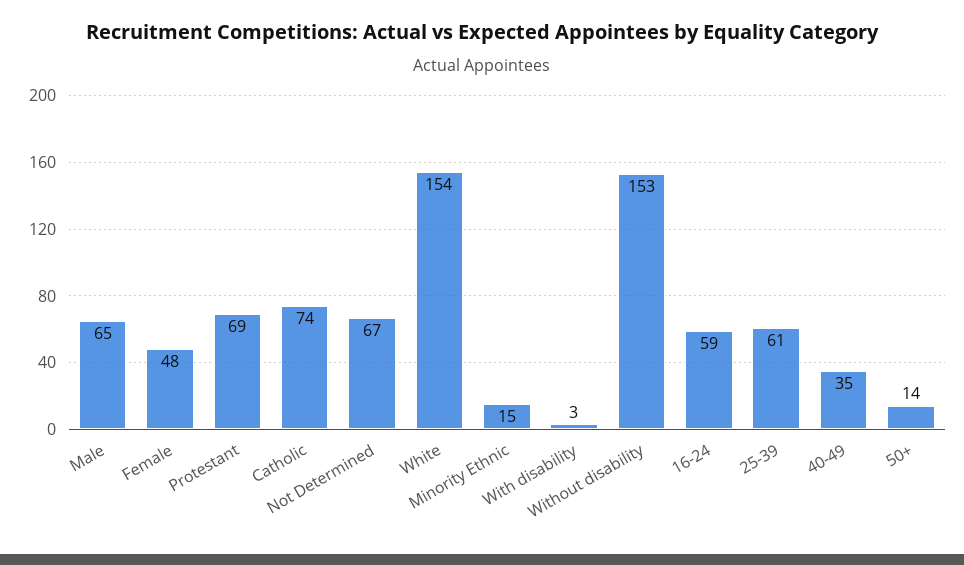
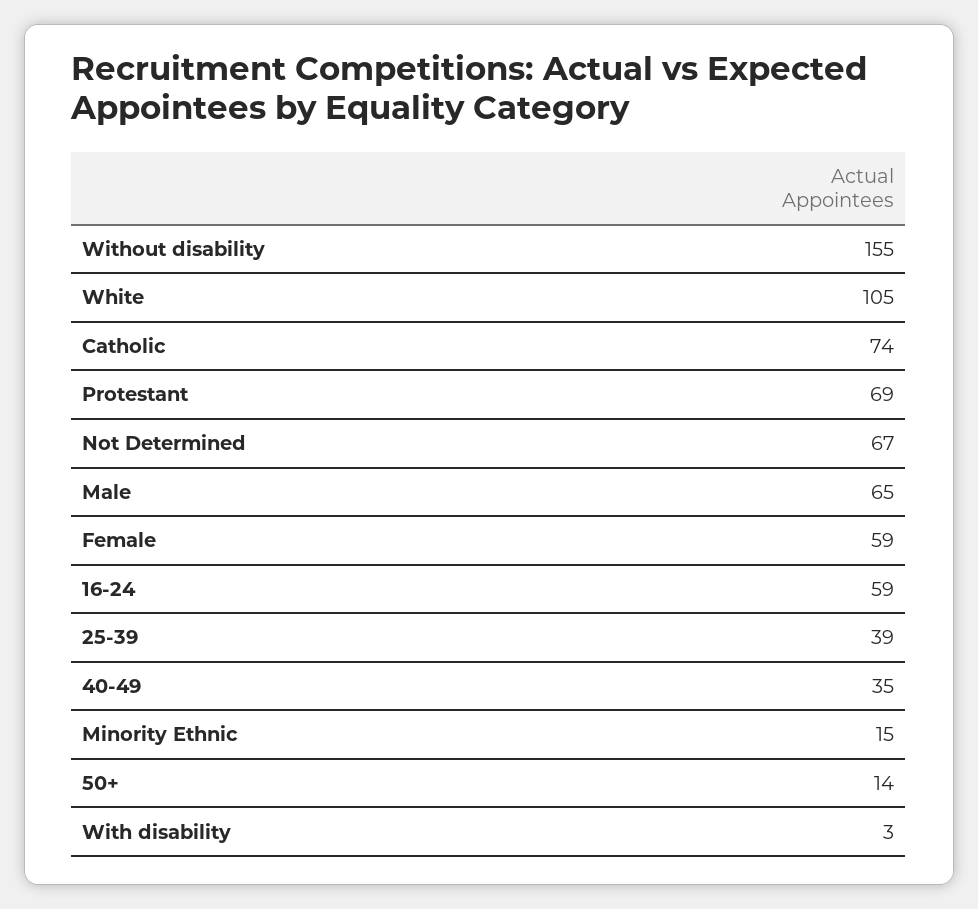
  {
    "Male": 65,
-   "Female": 48,
+   "Female": 59,
    "Protestant": 69,
    "Catholic": 74,
    "Not Determined": 67,
-   "White": 154,
+   "White": 105,
    "Minority Ethnic": 15,
    "With disability": 3,
-   "Without disability": 153,
+   "Without disability": 155,
    "16-24": 59,
-   "25-39": 61,
+   "25-39": 39,
    "40-49": 35,
    "50+": 14
  }

